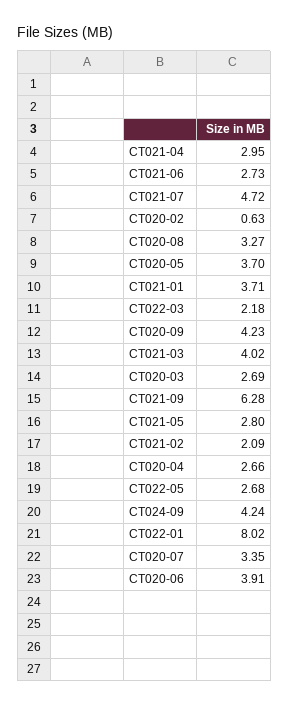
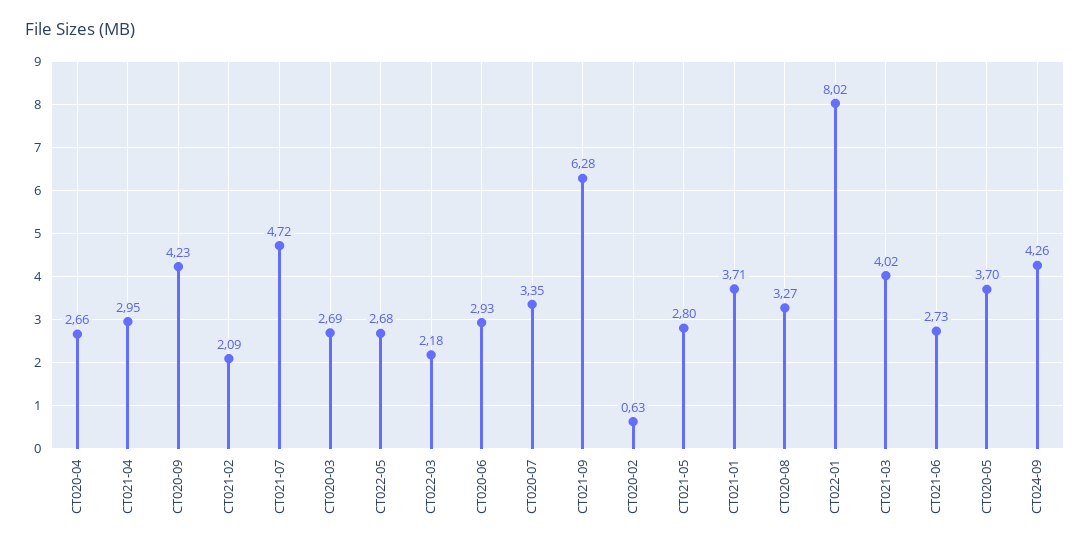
  {
    "CT021-04": 2.95,
    "CT021-06": 2.73,
    "CT021-07": 4.72,
    "CT020-02": 0.63,
    "CT020-08": 3.27,
    "CT020-05": 3.7,
    "CT021-01": 3.71,
    "CT022-03": 2.18,
    "CT020-09": 4.23,
    "CT021-03": 4.02,
    "CT020-03": 2.69,
    "CT021-09": 6.28,
    "CT021-05": 2.8,
    "CT021-02": 2.09,
    "CT020-04": 2.66,
    "CT022-05": 2.68,
-   "CT024-09": 4.24,
+   "CT024-09": 4.26,
    "CT022-01": 8.02,
    "CT020-07": 3.35,
-   "CT020-06": 3.91
+   "CT020-06": 2.93
  }

